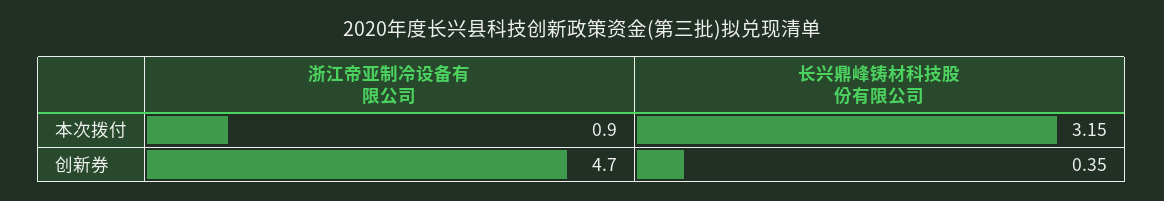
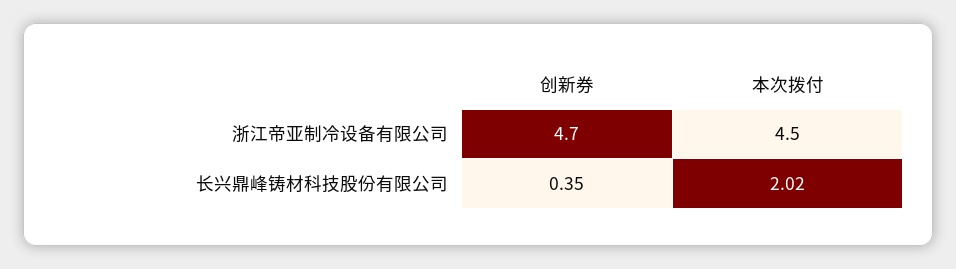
  {
    "浙江帝亚制冷设备有限公司": {
-     "本次拨付": 0.9,
+     "本次拨付": 4.5,
      "创新券": 4.7
    },
    "长兴鼎峰铸材科技股份有限公司": {
-     "本次拨付": 3.15,
+     "本次拨付": 2.02,
      "创新券": 0.35
    }
  }

